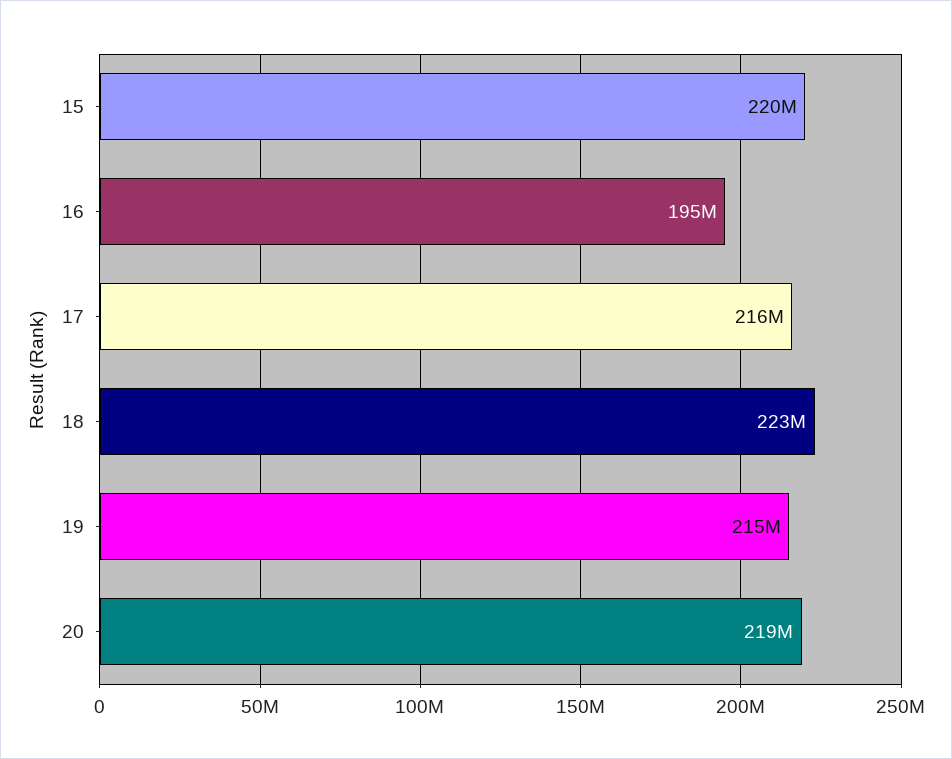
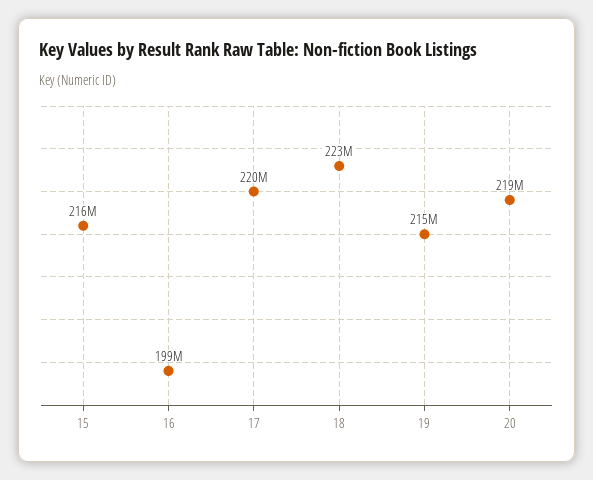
  {
-   "15": 220000000,
+   "15": 216000000,
-   "16": 195000000,
+   "16": 199000000,
-   "17": 216000000,
+   "17": 220000000,
    "18": 223000000,
    "19": 215000000,
    "20": 219000000
  }

